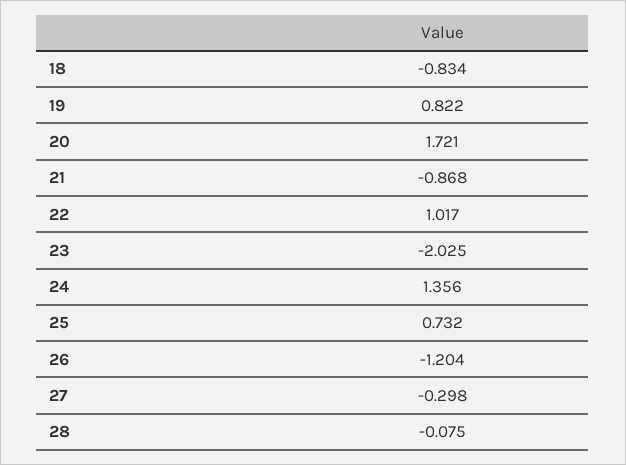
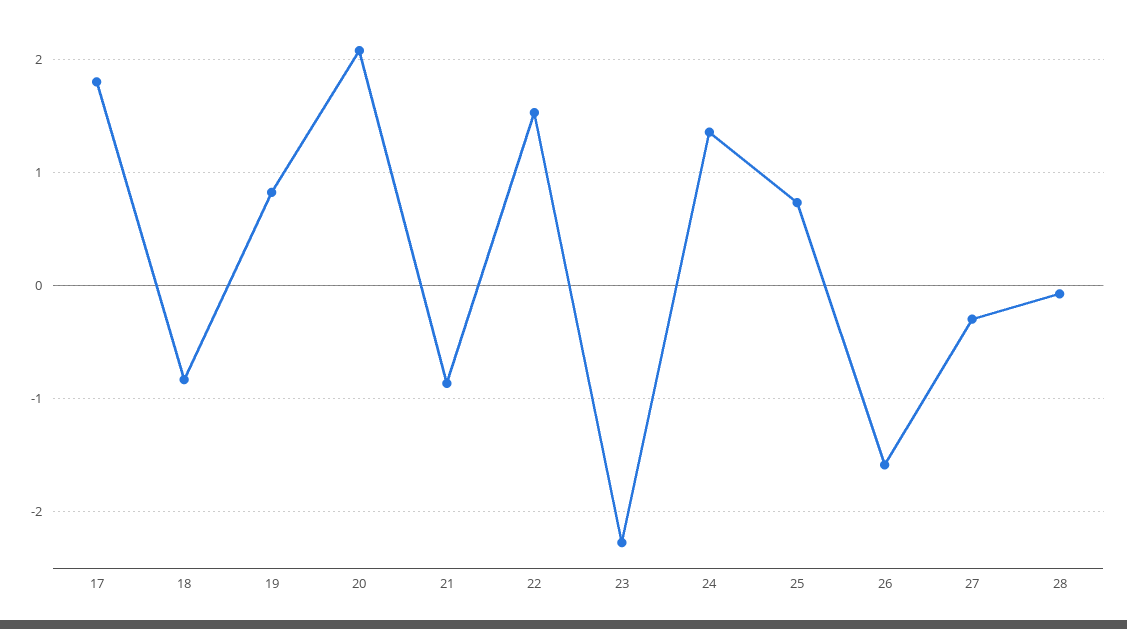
  {
    "18": -0.834,
    "19": 0.822,
-   "20": 1.721,
+   "20": 2.1,
    "21": -0.868,
-   "22": 1.017,
+   "22": 1.5,
-   "23": -2.025,
+   "23": -2.3,
    "24": 1.356,
    "25": 0.732,
-   "26": -1.204,
+   "26": -1.6,
    "27": -0.298,
-   "28": -0.075
+   "28": -0.075,
+   "17": 1.8
  }

